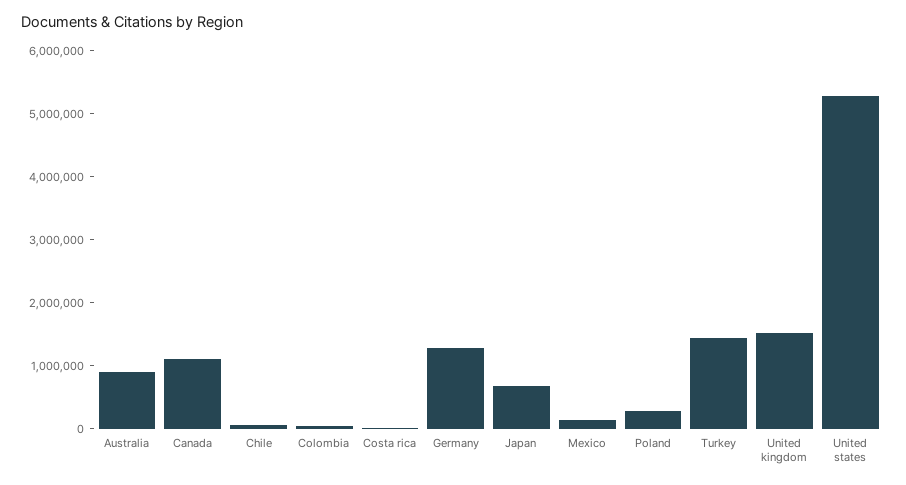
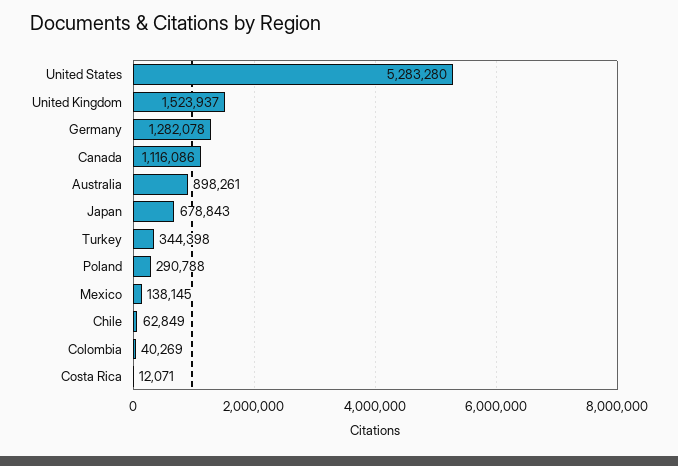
  {
    "Australia": 898261,
    "Canada": 1116086,
    "Chile": 62849,
    "Colombia": 40269,
    "Costa rica": 12071,
    "Germany": 1282078,
    "Japan": 678843,
    "Mexico": 138145,
    "Poland": 290788,
-   "Turkey": 1400000,
+   "Turkey": 344398,
    "United kingdom": 1523937,
    "United states": 5283280
  }

